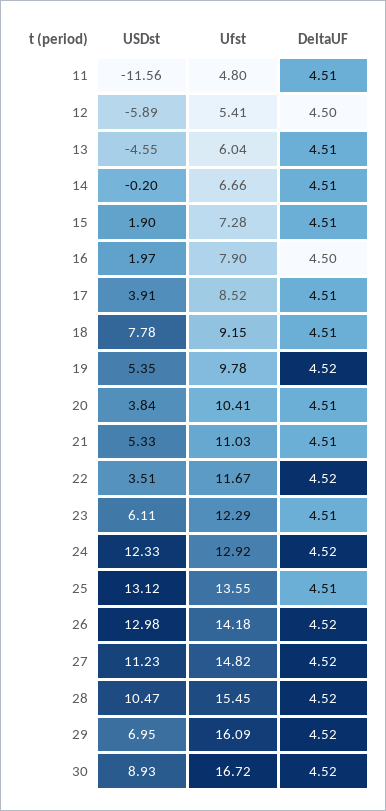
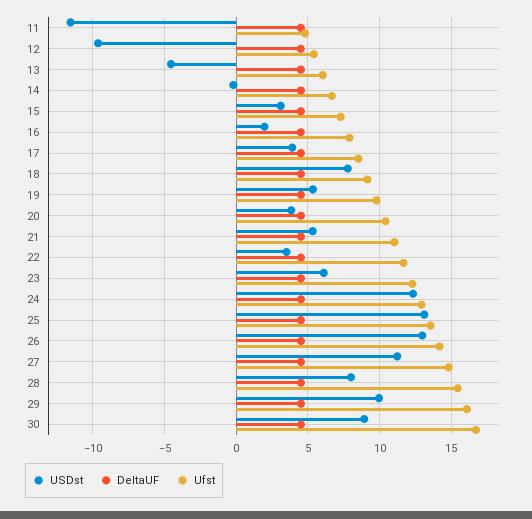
  {
    "USDst": {
      "11": -11.56,
-     "12": -5.89,
+     "12": -9.5,
      "13": -4.55,
      "14": -0.2,
-     "15": 1.9,
+     "15": 3,
      "16": 1.97,
      "17": 3.91,
      "18": 7.78,
      "19": 5.35,
      "20": 3.84,
      "21": 5.33,
      "22": 3.51,
      "23": 6.11,
      "24": 12.33,
      "25": 13.12,
      "26": 12.98,
      "27": 11.23,
-     "28": 10.47,
+     "28": 8,
-     "29": 6.95,
+     "29": 10,
      "30": 8.93
    },
    "Ufst": {
      "11": 4.8,
      "12": 5.41,
      "13": 6.04,
      "14": 6.66,
      "15": 7.28,
      "16": 7.9,
      "17": 8.52,
      "18": 9.15,
      "19": 9.78,
      "20": 10.41,
      "21": 11.03,
      "22": 11.67,
      "23": 12.29,
      "24": 12.92,
      "25": 13.55,
      "26": 14.18,
      "27": 14.82,
      "28": 15.45,
      "29": 16.09,
      "30": 16.72
    },
    "DeltaUF": {
      "11": 4.51,
      "12": 4.5,
      "13": 4.51,
      "14": 4.51,
      "15": 4.51,
      "16": 4.5,
      "17": 4.51,
      "18": 4.51,
      "19": 4.52,
      "20": 4.51,
      "21": 4.51,
      "22": 4.52,
      "23": 4.51,
      "24": 4.52,
      "25": 4.51,
      "26": 4.52,
      "27": 4.52,
      "28": 4.52,
      "29": 4.52,
      "30": 4.52
    }
  }

